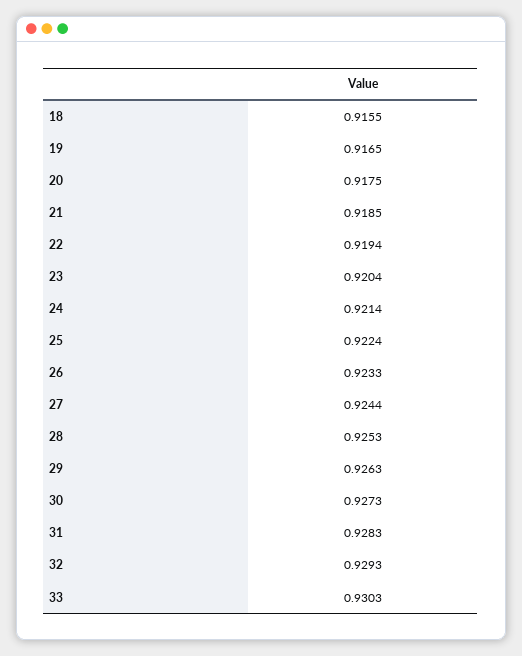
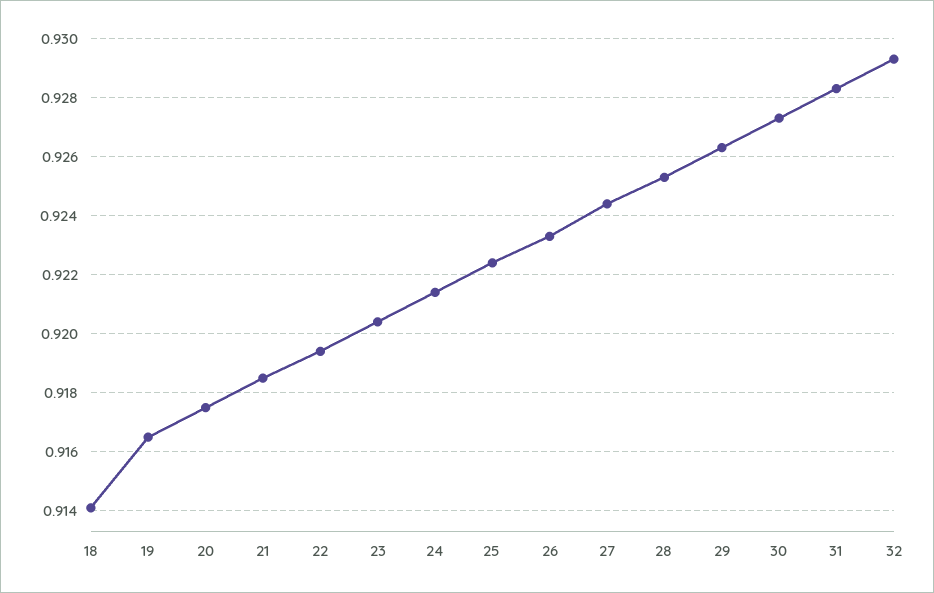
  {
-   "18": 0.9155,
+   "18": 0.914,
    "19": 0.9165,
    "20": 0.9175,
    "21": 0.9185,
    "22": 0.9194,
    "23": 0.9204,
    "24": 0.9214,
    "25": 0.9224,
    "26": 0.9233,
    "27": 0.9244,
    "28": 0.9253,
    "29": 0.9263,
    "30": 0.9273,
    "31": 0.9283,
-   "32": 0.9293,
+   "32": 0.9293
-   "33": 0.9303
  }

